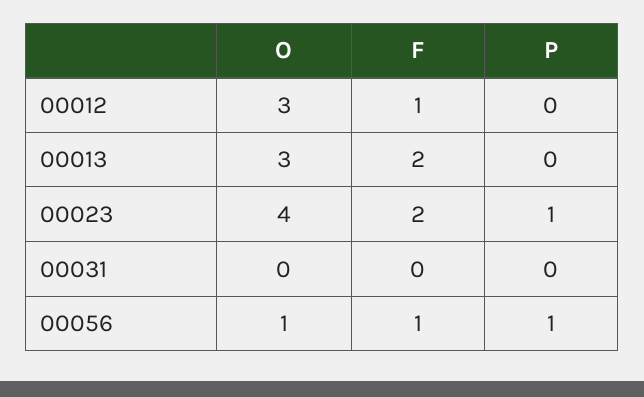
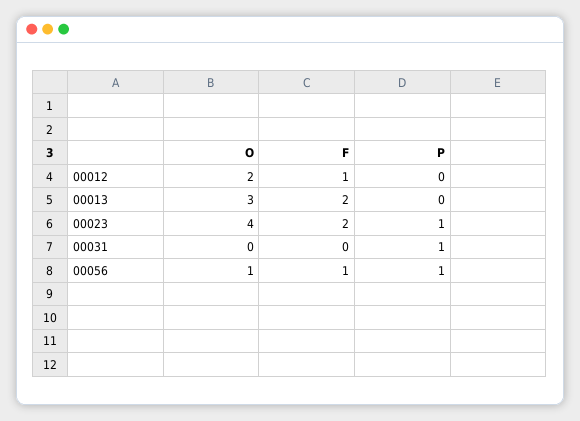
  {
    "O": {
-     "00012": 3,
+     "00012": 2,
      "00013": 3,
      "00023": 4,
      "00031": 0,
      "00056": 1
    },
    "F": {
      "00012": 1,
      "00013": 2,
      "00023": 2,
      "00031": 0,
      "00056": 1
    },
    "P": {
      "00012": 0,
      "00013": 0,
      "00023": 1,
-     "00031": 0,
+     "00031": 1,
      "00056": 1
    }
  }

